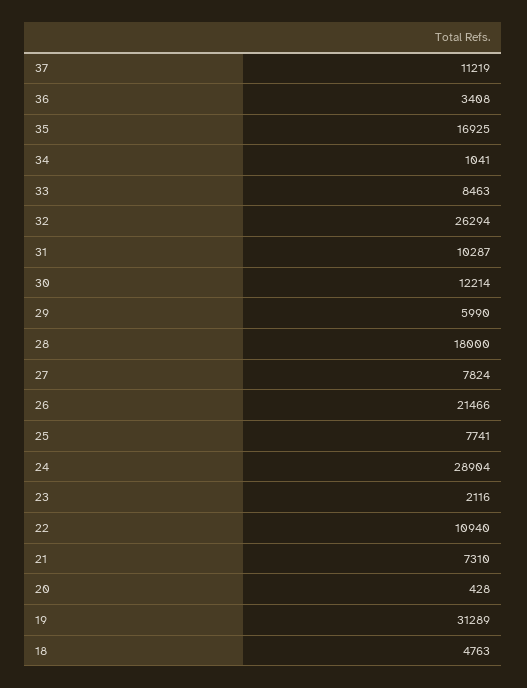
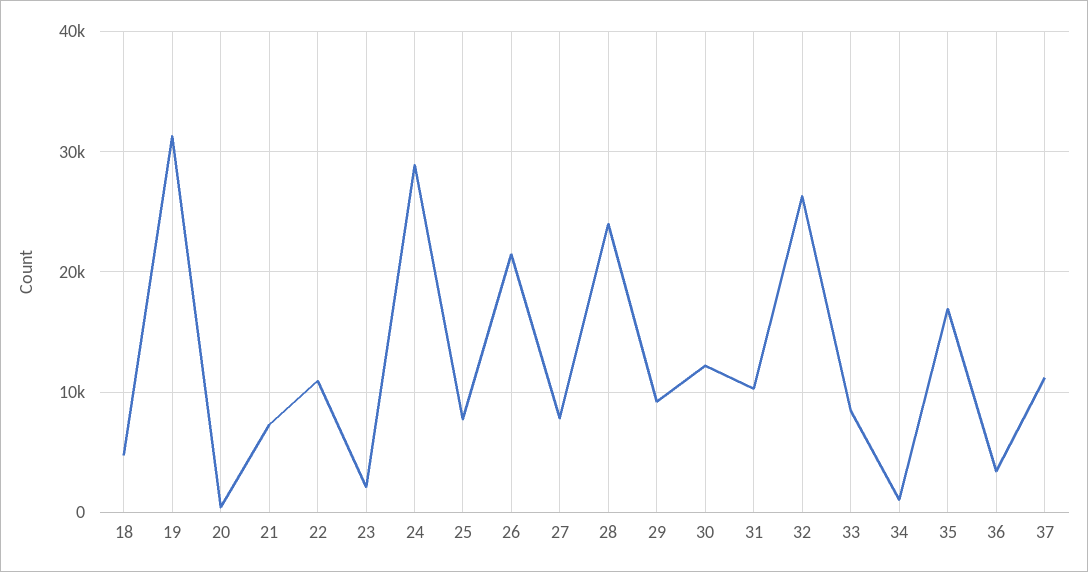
  {
    "37": 11219,
    "36": 3408,
    "35": 16925,
    "34": 1041,
    "33": 8463,
    "32": 26294,
    "31": 10287,
    "30": 12214,
-   "29": 5990,
+   "29": 9000,
-   "28": 18000,
+   "28": 24000,
    "27": 7824,
    "26": 21466,
    "25": 7741,
    "24": 28904,
    "23": 2116,
    "22": 10940,
    "21": 7310,
    "20": 428,
    "19": 31289,
    "18": 4763
  }

